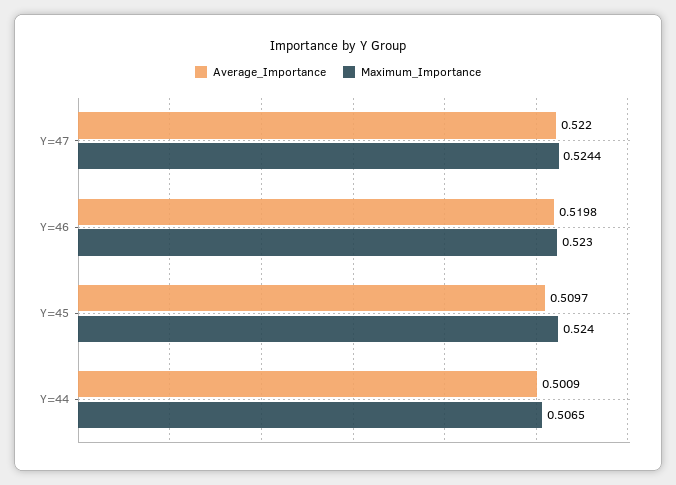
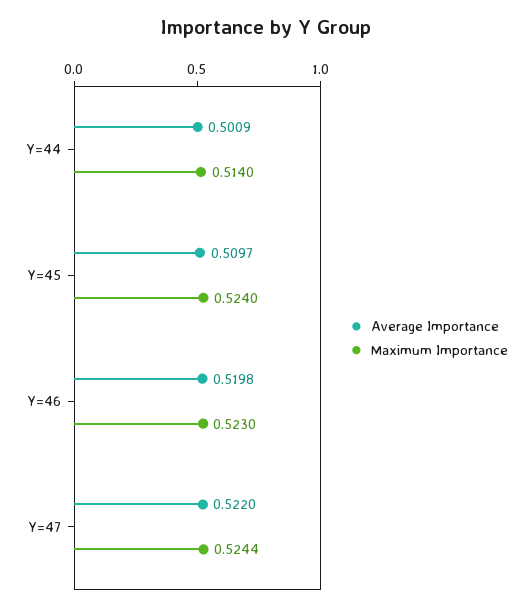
  {
    "Average_Importance": {
      "Y=47": 0.522,
      "Y=46": 0.5198,
      "Y=45": 0.5097,
      "Y=44": 0.5009
    },
    "Maximum_Importance": {
      "Y=47": 0.5244,
      "Y=46": 0.523,
      "Y=45": 0.524,
-     "Y=44": 0.5065
+     "Y=44": 0.514
    }
  }

